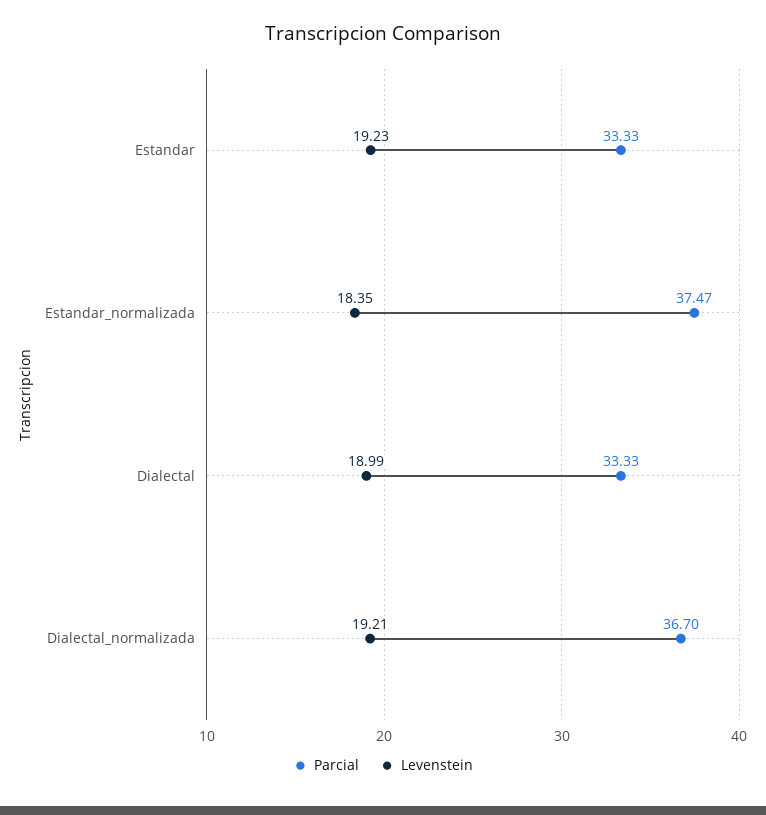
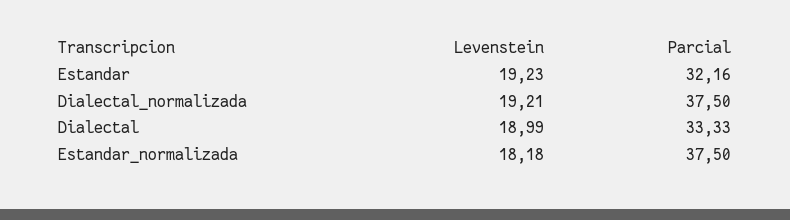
  {
    "Parcial": {
-     "Estandar": 33.33,
+     "Estandar": 32.16,
-     "Estandar_normalizada": 37.47,
+     "Estandar_normalizada": 37.5,
      "Dialectal": 33.33,
-     "Dialectal_normalizada": 36.7
+     "Dialectal_normalizada": 37.5
    },
    "Levenstein": {
      "Estandar": 19.23,
-     "Estandar_normalizada": 18.35,
+     "Estandar_normalizada": 18.18,
      "Dialectal": 18.99,
      "Dialectal_normalizada": 19.21
    }
  }

